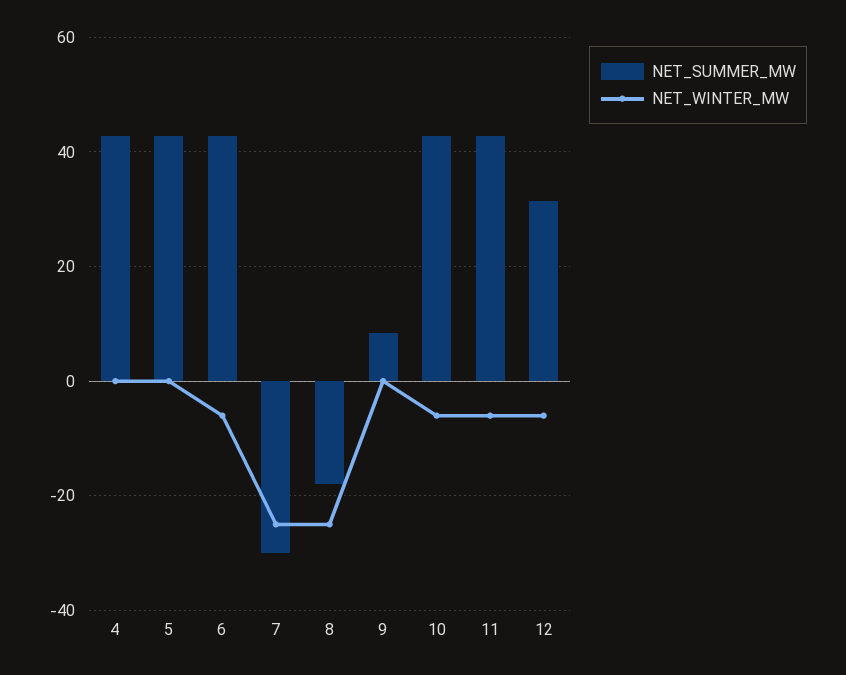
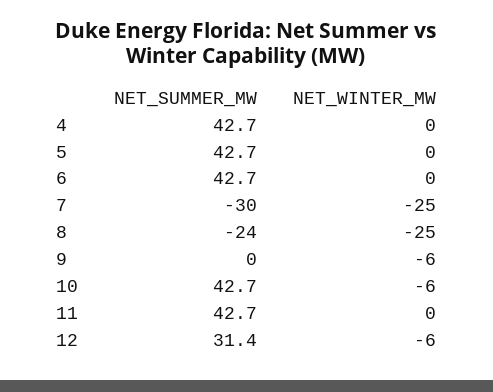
  {
    "NET_SUMMER_MW": {
      "4": 42.7,
      "5": 42.7,
      "6": 42.7,
      "7": -30,
-     "8": -18,
+     "8": -24,
-     "9": 8,
+     "9": 0,
      "10": 42.7,
      "11": 42.7,
      "12": 31.4
    },
    "NET_WINTER_MW": {
      "4": 0,
      "5": 0,
-     "6": -6,
+     "6": 0,
      "7": -25,
      "8": -25,
-     "9": 0,
+     "9": -6,
      "10": -6,
-     "11": -6,
+     "11": 0,
      "12": -6
    }
  }

